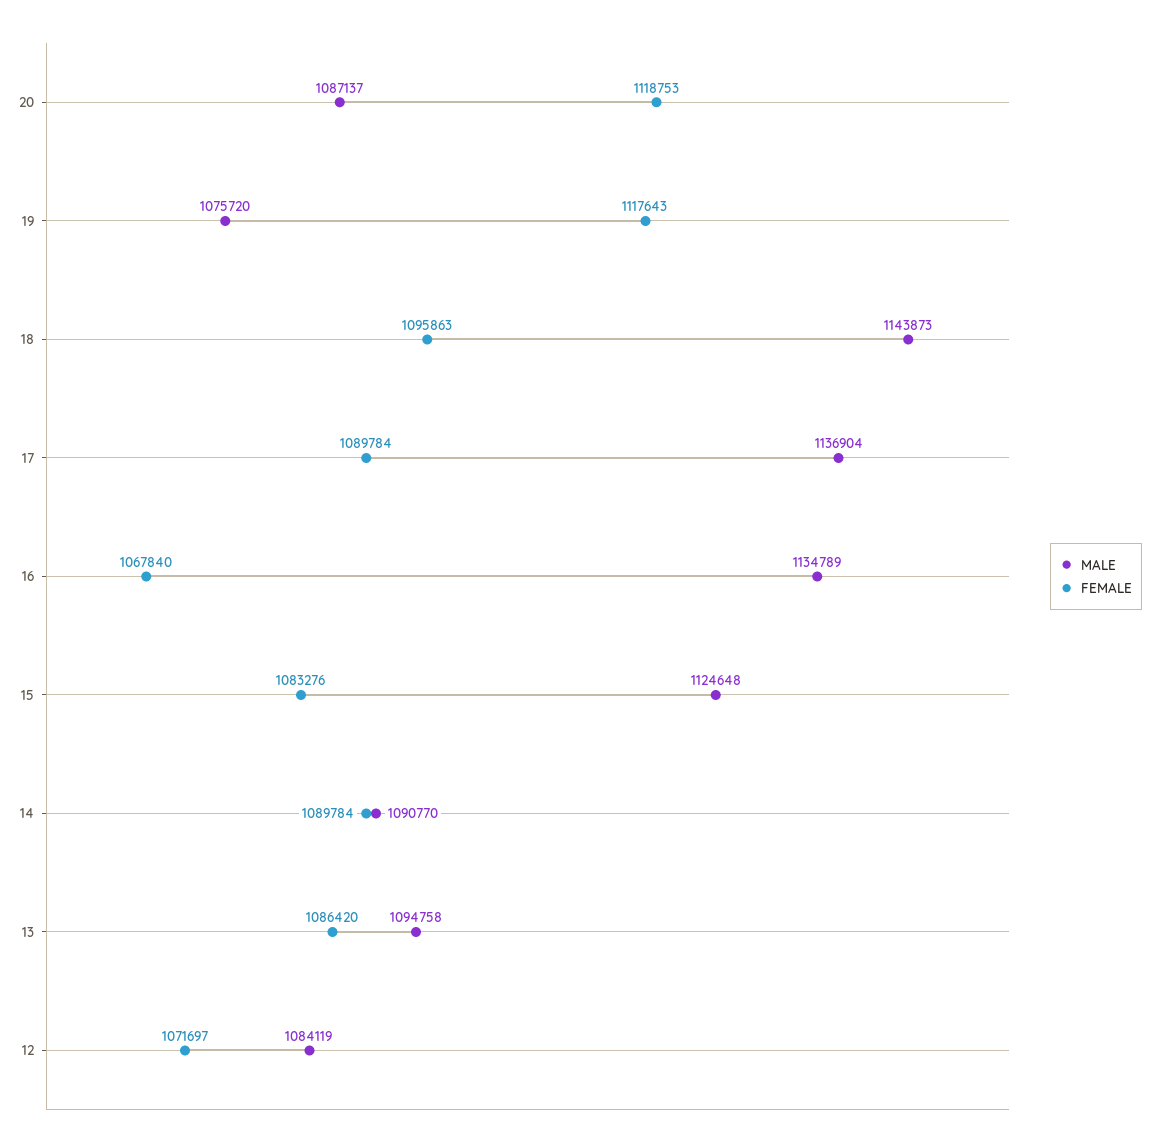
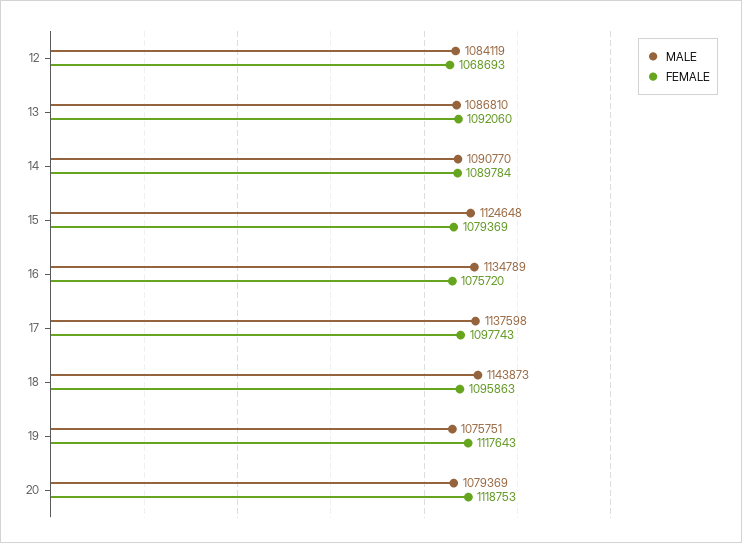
  {
    "MALE": {
-     "20": 1087137,
+     "20": 1079369,
-     "19": 1075720,
+     "19": 1075751,
      "18": 1143873,
-     "17": 1136904,
+     "17": 1137598,
      "16": 1134789,
      "15": 1124648,
      "14": 1090770,
-     "13": 1094758,
+     "13": 1086810,
      "12": 1084119
    },
    "FEMALE": {
      "20": 1118753,
      "19": 1117643,
      "18": 1095863,
-     "17": 1089784,
+     "17": 1097743,
-     "16": 1067840,
+     "16": 1075720,
-     "15": 1083276,
+     "15": 1079369,
      "14": 1089784,
-     "13": 1086420,
+     "13": 1092060,
-     "12": 1071697
+     "12": 1068693
    }
  }

